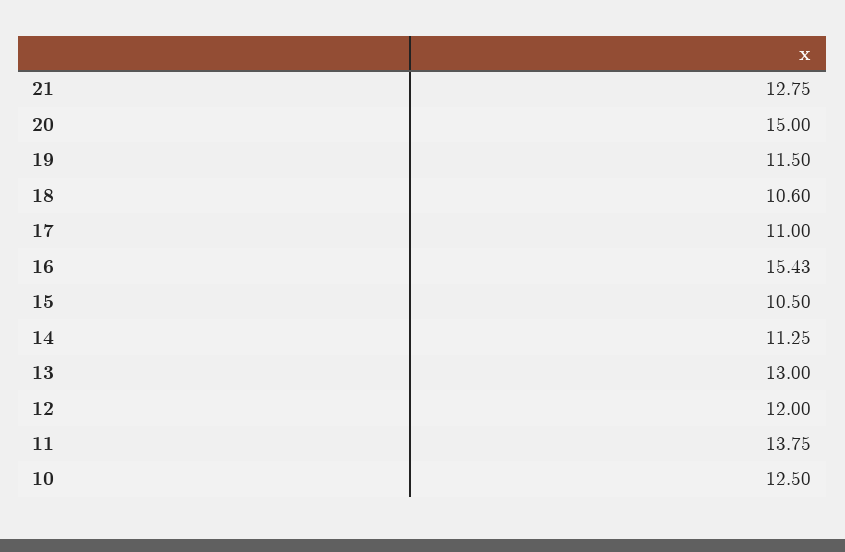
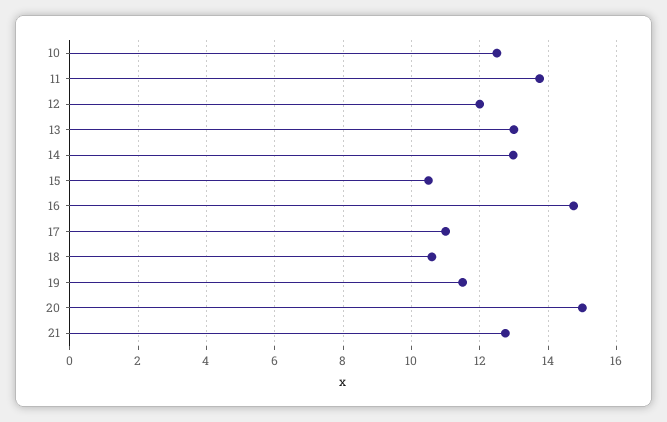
  {
    "21": 12.75,
    "20": 15,
    "19": 11.5,
    "18": 10.6,
    "17": 11,
-   "16": 15.43,
+   "16": 14.8,
    "15": 10.5,
-   "14": 11.25,
+   "14": 13,
    "13": 13,
    "12": 12,
    "11": 13.75,
    "10": 12.5
  }

